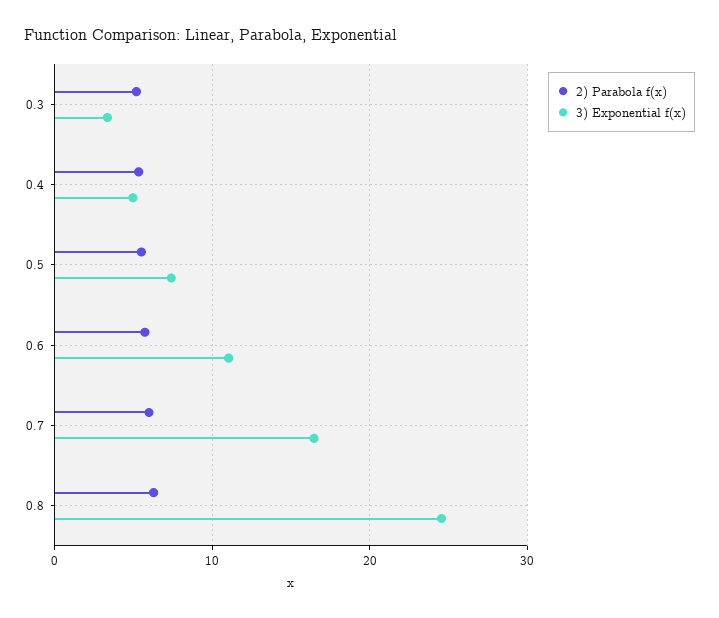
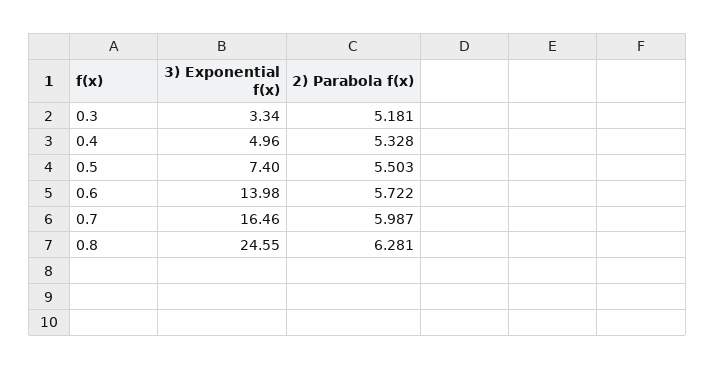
  {
    "2) Parabola f(x)": {
      "0.3": 5.181,
      "0.4": 5.328,
      "0.5": 5.503,
      "0.6": 5.722,
      "0.7": 5.987,
      "0.8": 6.281
    },
    "3) Exponential f(x)": {
      "0.3": 3.34,
      "0.4": 4.96,
      "0.5": 7.4,
-     "0.6": 11,
+     "0.6": 13.98,
      "0.7": 16.46,
      "0.8": 24.55
    }
  }

